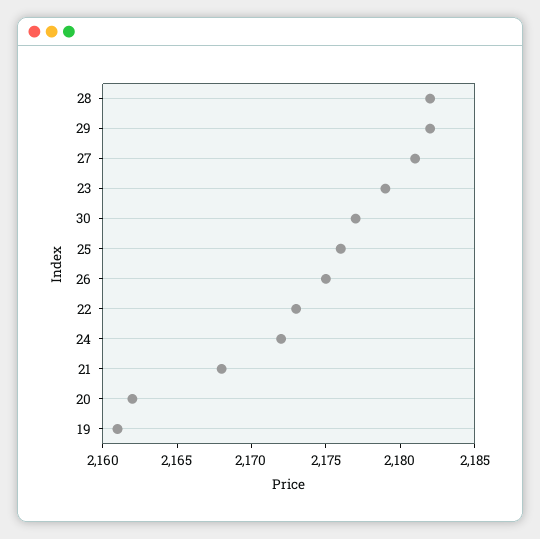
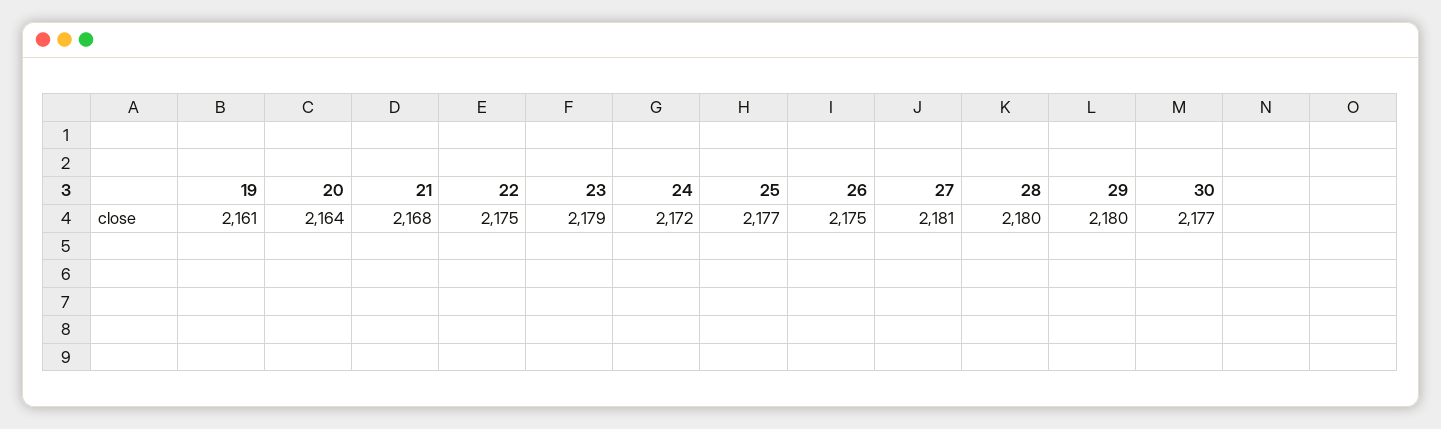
  {
-   "28": 2182,
+   "28": 2180,
-   "29": 2182,
+   "29": 2180,
    "27": 2181,
    "23": 2179,
    "30": 2177,
-   "25": 2176,
+   "25": 2177,
    "26": 2175,
-   "22": 2173,
+   "22": 2175,
    "24": 2172,
    "21": 2168,
-   "20": 2162,
+   "20": 2164,
    "19": 2161
  }

